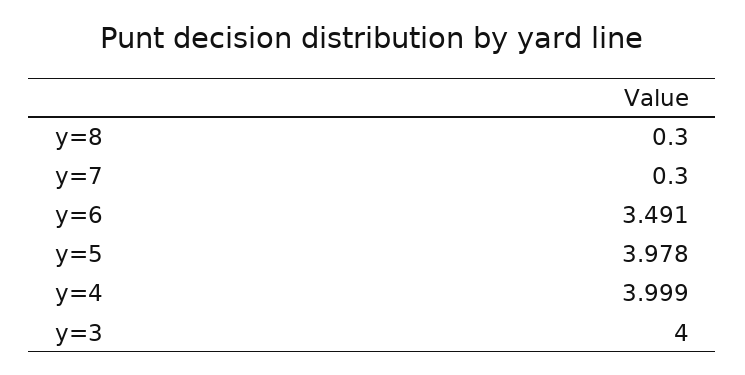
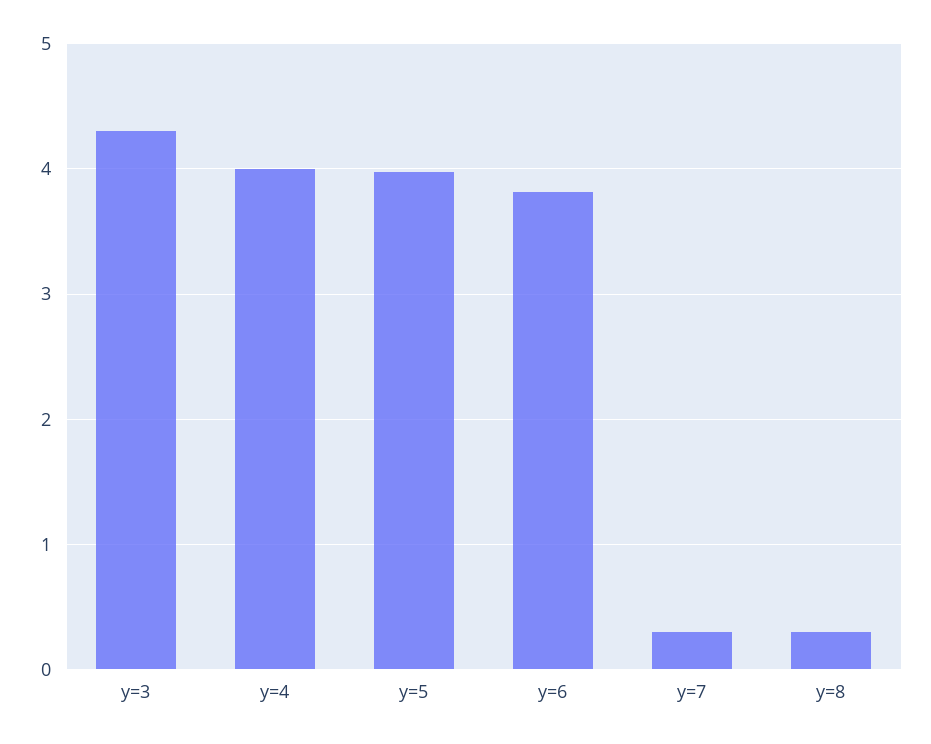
  {
    "y=8": 0.3,
    "y=7": 0.3,
-   "y=6": 3.491,
+   "y=6": 3.8,
    "y=5": 3.978,
    "y=4": 3.999,
-   "y=3": 4
+   "y=3": 4.3
  }

